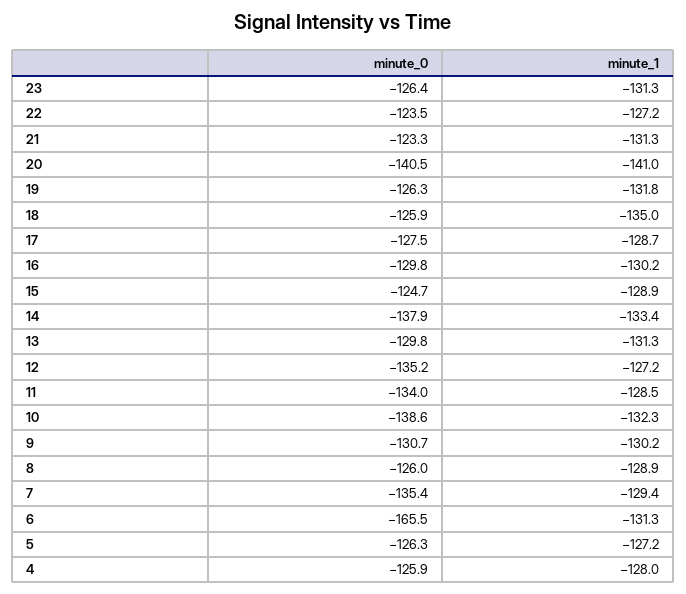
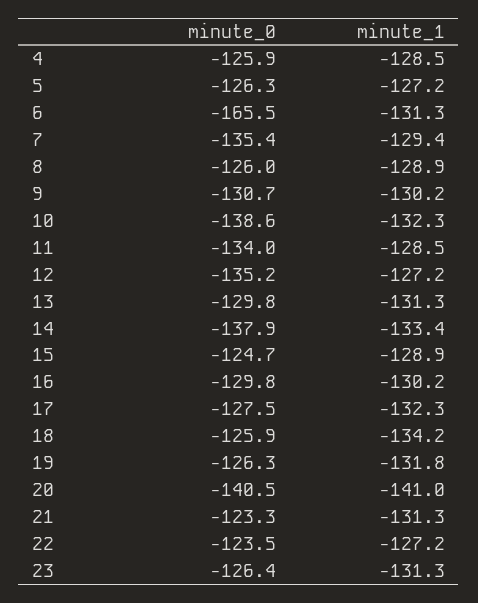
  {
    "minute_0": {
      "23": -126.4,
      "22": -123.5,
      "21": -123.3,
      "20": -140.5,
      "19": -126.3,
      "18": -125.9,
      "17": -127.5,
      "16": -129.8,
      "15": -124.7,
      "14": -137.9,
      "13": -129.8,
      "12": -135.2,
      "11": -134,
      "10": -138.6,
      "9": -130.7,
      "8": -126,
      "7": -135.4,
      "6": -165.5,
      "5": -126.3,
      "4": -125.9
    },
    "minute_1": {
      "23": -131.3,
      "22": -127.2,
      "21": -131.3,
      "20": -141,
      "19": -131.8,
-     "18": -135,
+     "18": -134.2,
-     "17": -128.7,
+     "17": -132.3,
      "16": -130.2,
      "15": -128.9,
      "14": -133.4,
      "13": -131.3,
      "12": -127.2,
      "11": -128.5,
      "10": -132.3,
      "9": -130.2,
      "8": -128.9,
      "7": -129.4,
      "6": -131.3,
      "5": -127.2,
-     "4": -128
+     "4": -128.5
    }
  }

